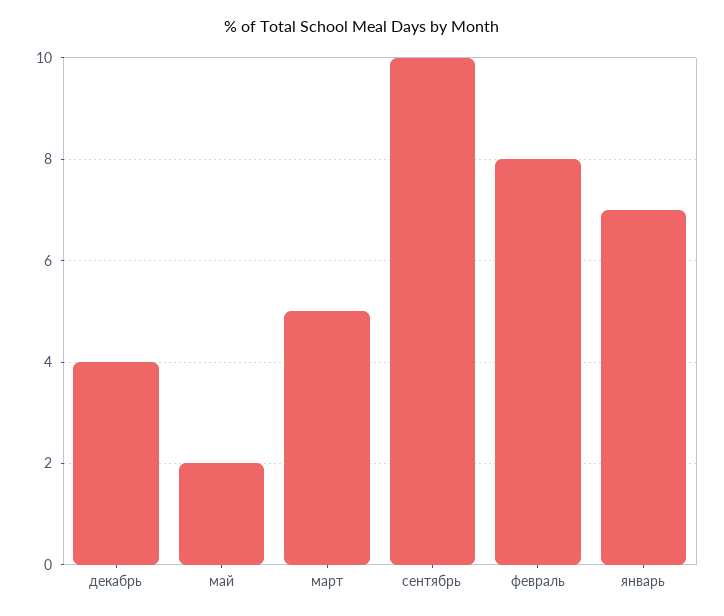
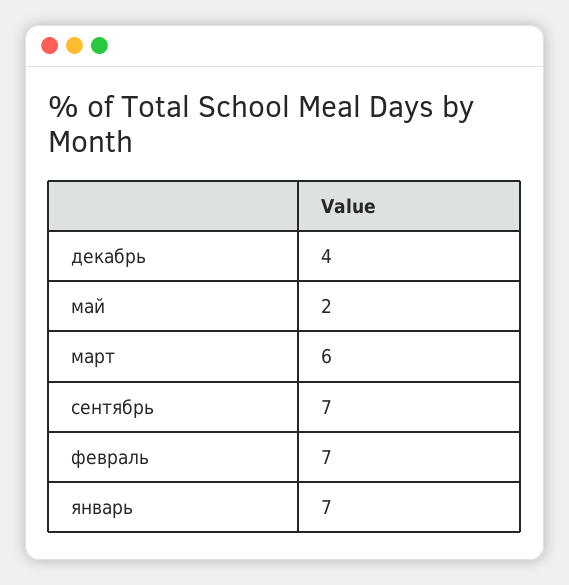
  {
    "декабрь": 4,
    "май": 2,
-   "март": 5,
+   "март": 6,
-   "сентябрь": 10,
+   "сентябрь": 7,
-   "февраль": 8,
+   "февраль": 7,
    "январь": 7
  }

